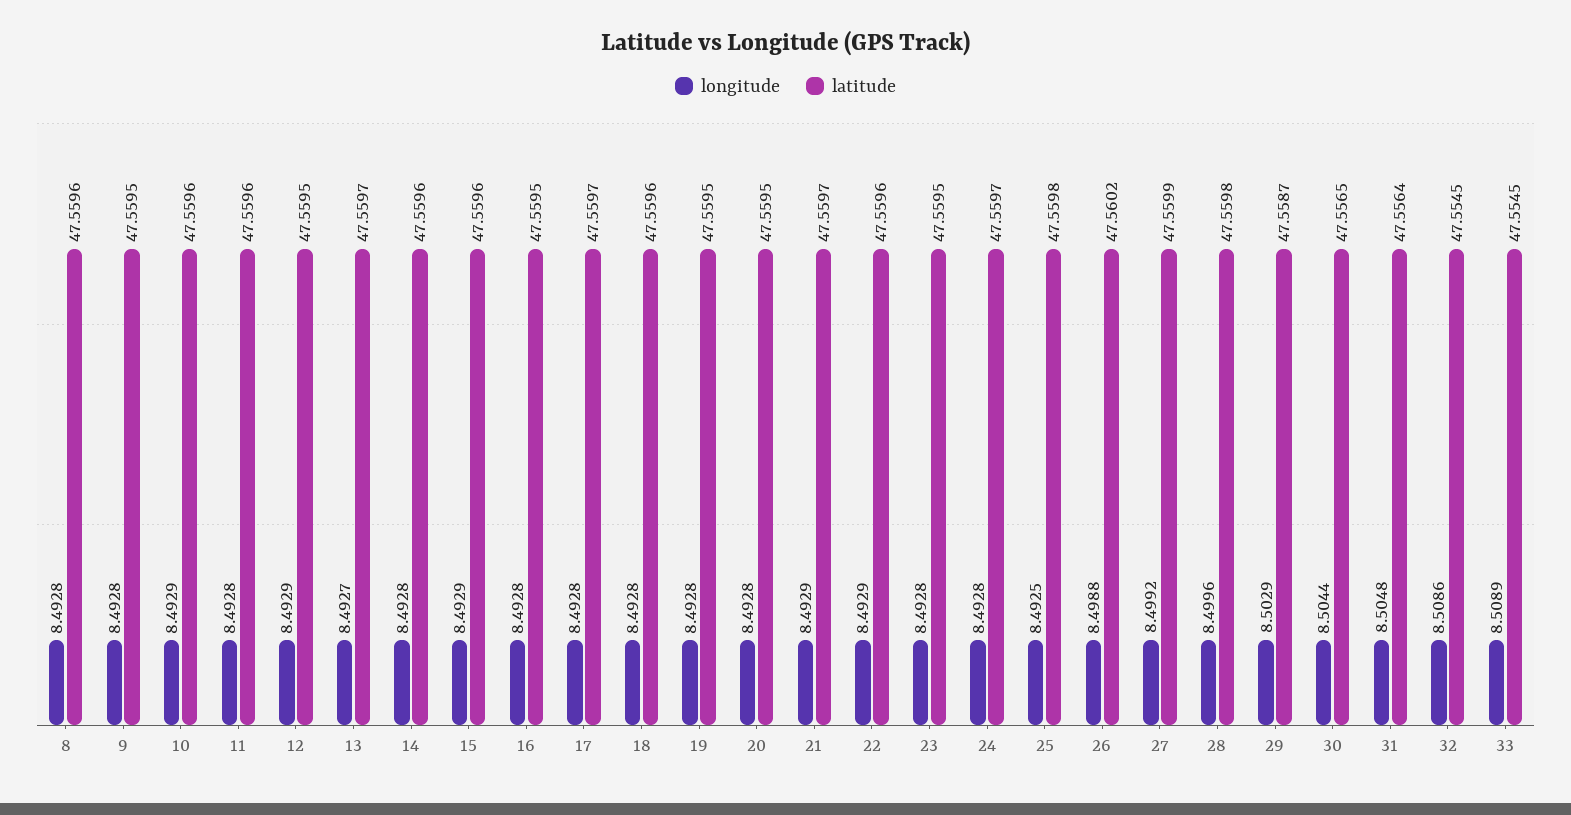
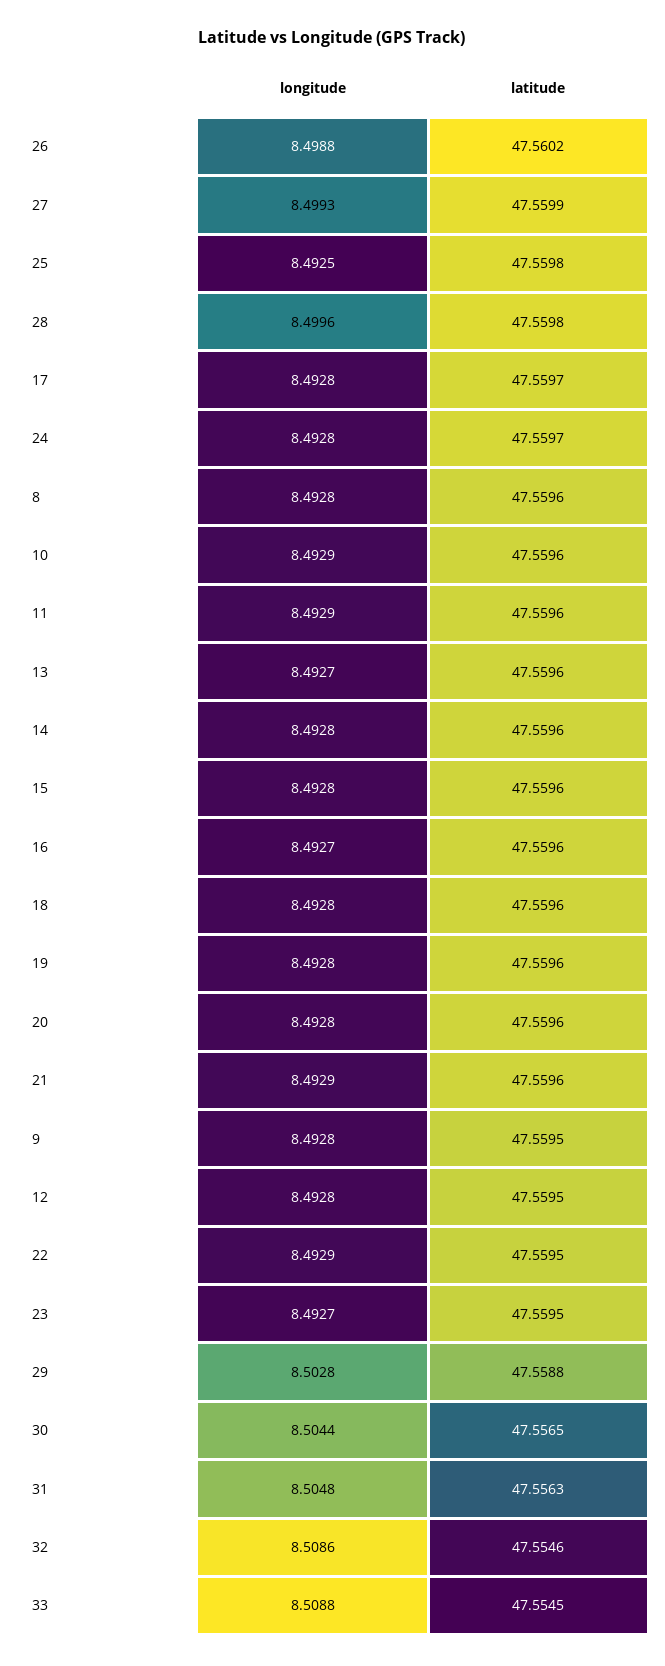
  {
    "longitude": {
      "8": 8.4928,
      "9": 8.4928,
      "10": 8.4929,
-     "11": 8.4928,
+     "11": 8.4929,
-     "12": 8.4929,
+     "12": 8.4928,
      "13": 8.4927,
      "14": 8.4928,
-     "15": 8.4929,
+     "15": 8.4928,
-     "16": 8.4928,
+     "16": 8.4927,
      "17": 8.4928,
      "18": 8.4928,
      "19": 8.4928,
      "20": 8.4928,
      "21": 8.4929,
      "22": 8.4929,
-     "23": 8.4928,
+     "23": 8.4927,
      "24": 8.4928,
      "25": 8.4925,
      "26": 8.4988,
-     "27": 8.4992,
+     "27": 8.4993,
      "28": 8.4996,
-     "29": 8.5029,
+     "29": 8.5028,
      "30": 8.5044,
      "31": 8.5048,
      "32": 8.5086,
-     "33": 8.5089
+     "33": 8.5088
    },
    "latitude": {
      "8": 47.5596,
      "9": 47.5595,
      "10": 47.5596,
      "11": 47.5596,
      "12": 47.5595,
-     "13": 47.5597,
+     "13": 47.5596,
      "14": 47.5596,
      "15": 47.5596,
-     "16": 47.5595,
+     "16": 47.5596,
      "17": 47.5597,
      "18": 47.5596,
-     "19": 47.5595,
+     "19": 47.5596,
-     "20": 47.5595,
+     "20": 47.5596,
-     "21": 47.5597,
+     "21": 47.5596,
-     "22": 47.5596,
+     "22": 47.5595,
      "23": 47.5595,
      "24": 47.5597,
      "25": 47.5598,
      "26": 47.5602,
      "27": 47.5599,
      "28": 47.5598,
-     "29": 47.5587,
+     "29": 47.5588,
      "30": 47.5565,
-     "31": 47.5564,
+     "31": 47.5563,
-     "32": 47.5545,
+     "32": 47.5546,
      "33": 47.5545
    }
  }

